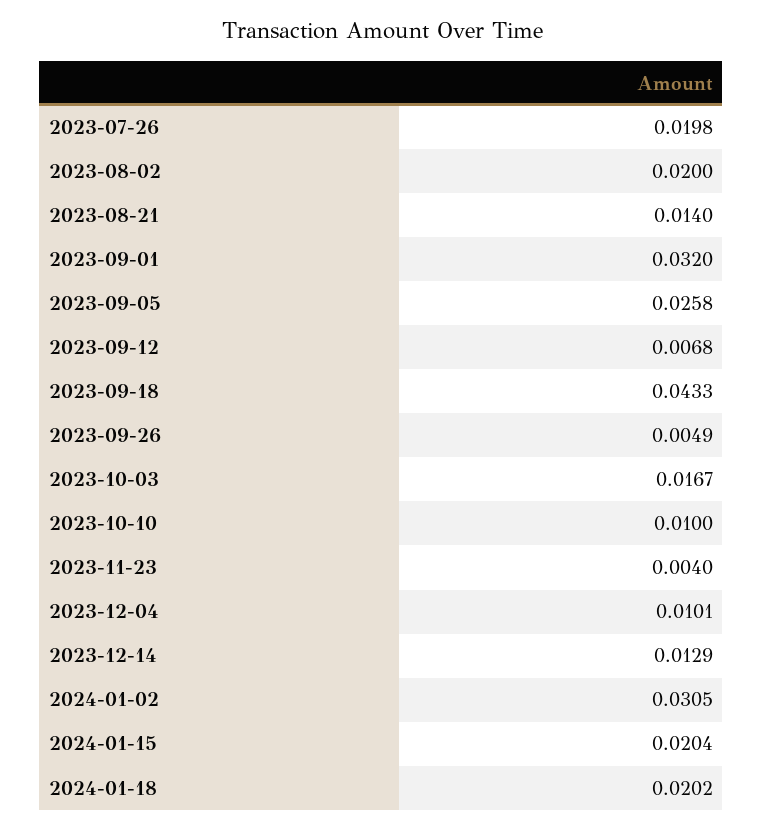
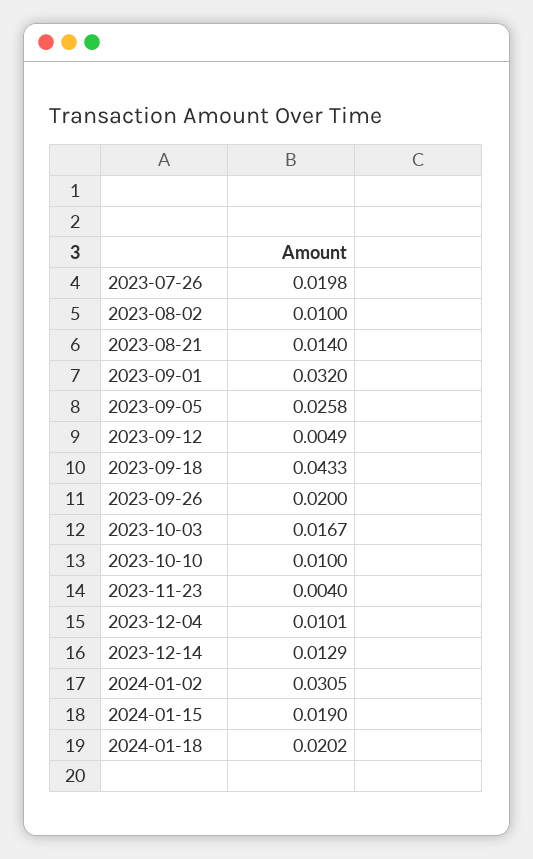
  {
    "2023-07-26": 0.0198,
-   "2023-08-02": 0.02,
+   "2023-08-02": 0.01,
    "2023-08-21": 0.014,
    "2023-09-01": 0.032,
    "2023-09-05": 0.0258,
-   "2023-09-12": 0.0068,
+   "2023-09-12": 0.0049,
    "2023-09-18": 0.0433,
-   "2023-09-26": 0.0049,
+   "2023-09-26": 0.02,
    "2023-10-03": 0.0167,
    "2023-10-10": 0.01,
    "2023-11-23": 0.004,
    "2023-12-04": 0.0101,
    "2023-12-14": 0.0129,
    "2024-01-02": 0.0305,
-   "2024-01-15": 0.0204,
+   "2024-01-15": 0.019,
    "2024-01-18": 0.0202
  }

